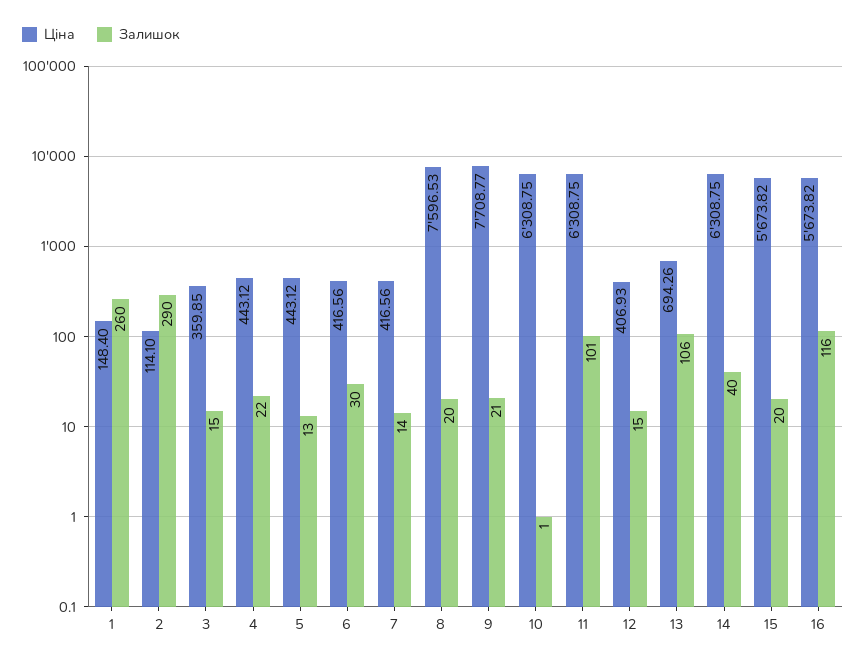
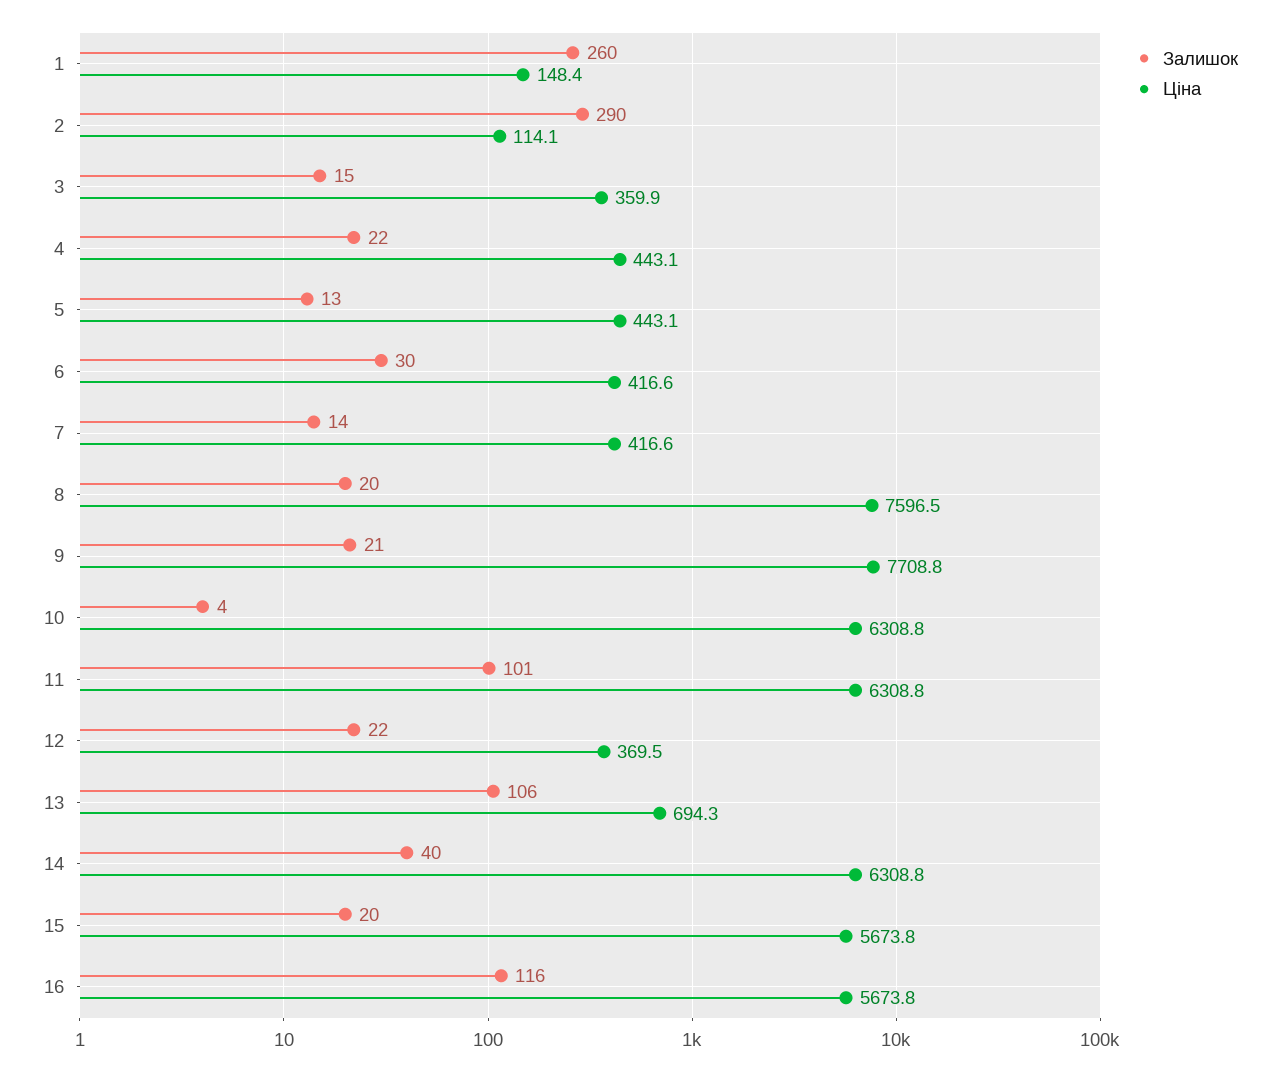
  {
    "Ціна": {
      "1": 148.4,
      "2": 114.1,
      "3": 359.85,
      "4": 443.12,
      "5": 443.12,
      "6": 416.56,
      "7": 416.56,
      "8": 7596.53,
      "9": 7708.77,
      "10": 6308.75,
      "11": 6308.75,
-     "12": 406.93,
+     "12": 369.5,
      "13": 694.26,
      "14": 6308.75,
      "15": 5673.82,
      "16": 5673.82
    },
    "Залишок": {
      "1": 260,
      "2": 290,
      "3": 15,
      "4": 22,
      "5": 13,
      "6": 30,
      "7": 14,
      "8": 20,
      "9": 21,
-     "10": 1,
+     "10": 4,
      "11": 101,
-     "12": 15,
+     "12": 22,
      "13": 106,
      "14": 40,
      "15": 20,
      "16": 116
    }
  }

